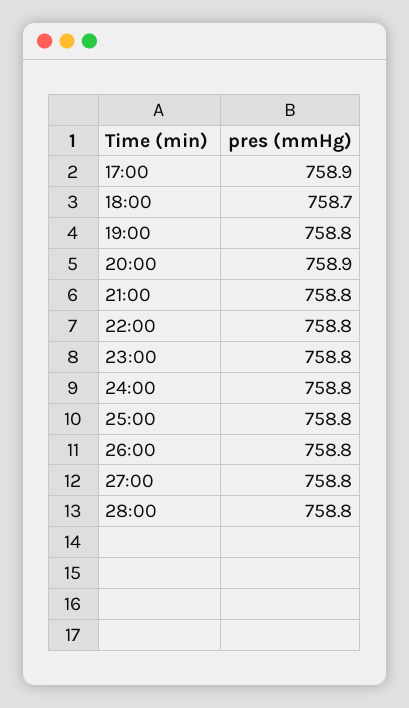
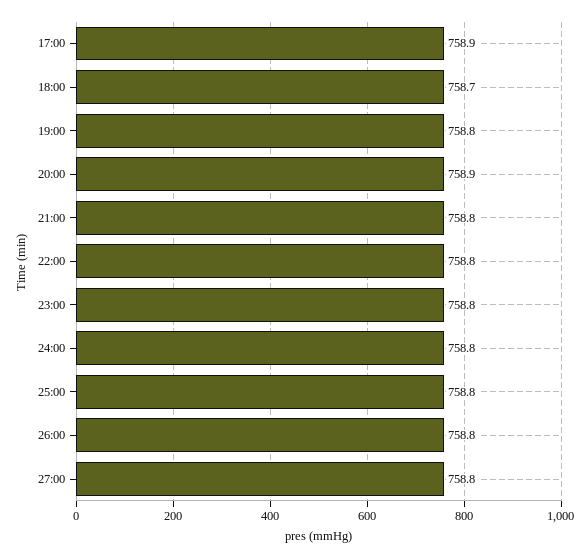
  {
    "17:00": 758.9,
    "18:00": 758.7,
    "19:00": 758.8,
    "20:00": 758.9,
    "21:00": 758.8,
    "22:00": 758.8,
    "23:00": 758.8,
    "24:00": 758.8,
    "25:00": 758.8,
    "26:00": 758.8,
-   "27:00": 758.8,
+   "27:00": 758.8
-   "28:00": 758.8
  }

